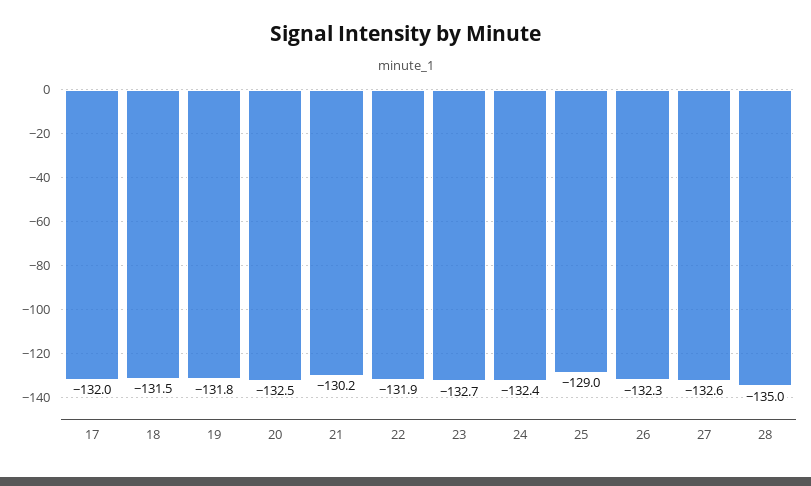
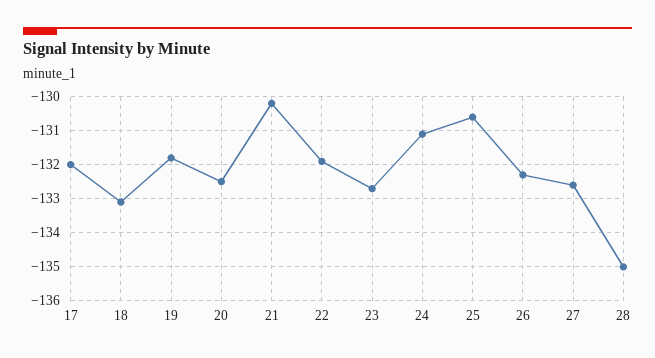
  {
    "17": -132,
-   "18": -131.5,
+   "18": -133,
    "19": -131.8,
    "20": -132.5,
    "21": -130.2,
    "22": -131.9,
    "23": -132.7,
-   "24": -132.4,
+   "24": -131,
-   "25": -129,
+   "25": -130.5,
    "26": -132.3,
    "27": -132.6,
    "28": -135
  }

